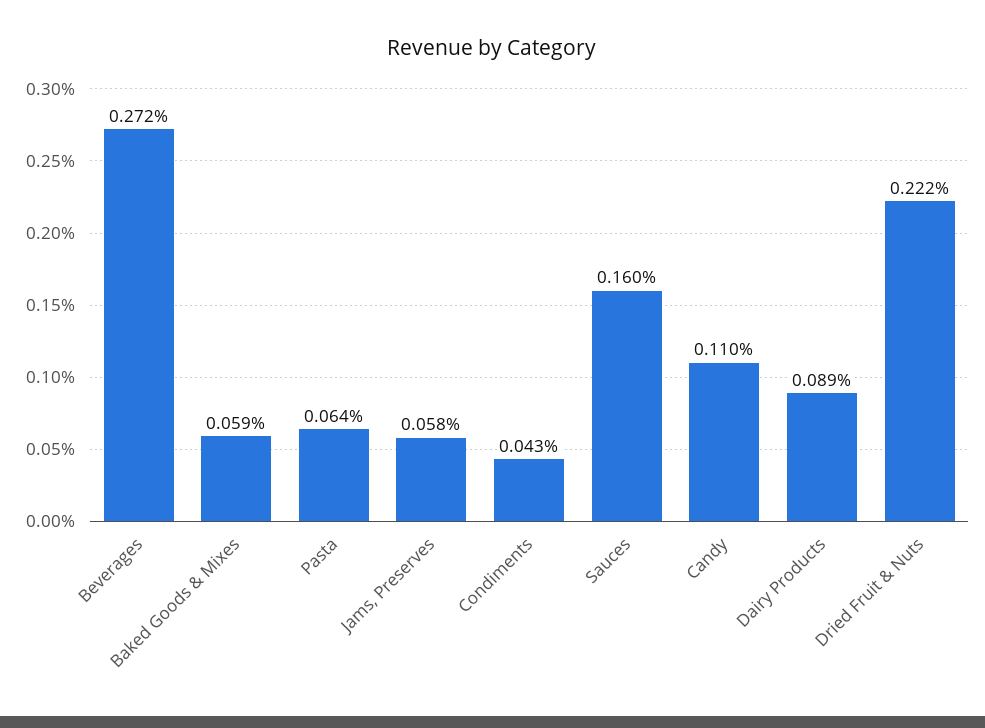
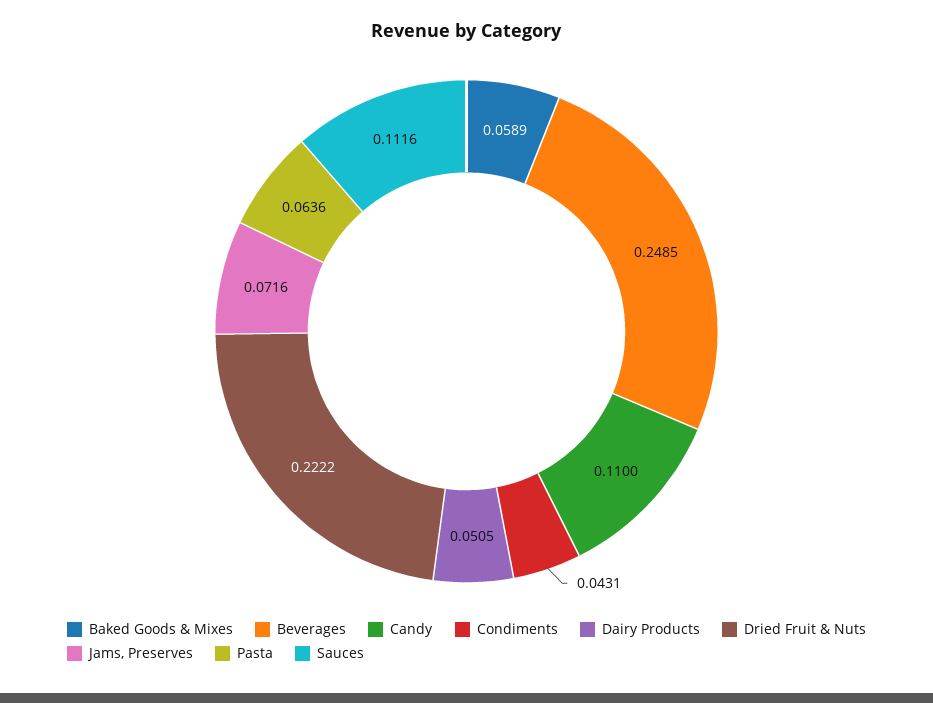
  {
-   "Beverages": 0.272,
+   "Beverages": 0.2485,
    "Baked Goods & Mixes": 0.0589,
    "Pasta": 0.0636,
-   "Jams, Preserves": 0.058,
+   "Jams, Preserves": 0.0716,
    "Condiments": 0.0431,
-   "Sauces": 0.16,
+   "Sauces": 0.1116,
    "Candy": 0.11,
-   "Dairy Products": 0.089,
+   "Dairy Products": 0.0505,
    "Dried Fruit & Nuts": 0.2222
  }

